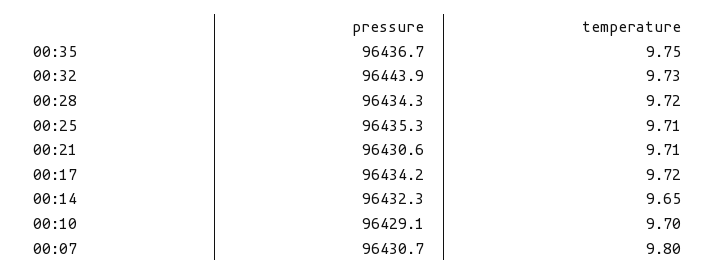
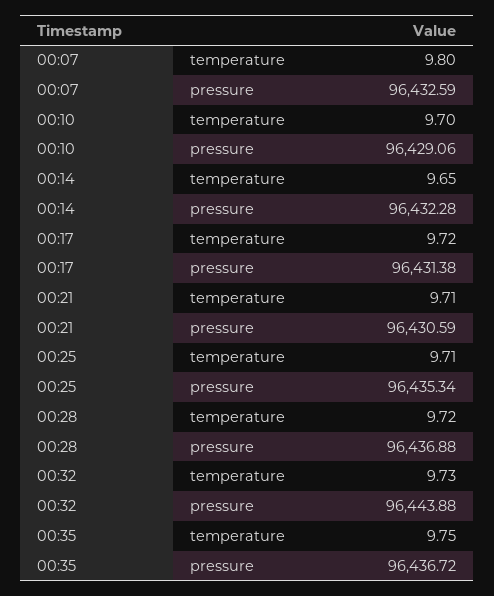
  {
    "pressure": {
      "00:35": 96436.72,
      "00:32": 96443.88,
-     "00:28": 96434.3,
+     "00:28": 96436.88,
      "00:25": 96435.34,
      "00:21": 96430.59,
-     "00:17": 96434.2,
+     "00:17": 96431.38,
      "00:14": 96432.28,
      "00:10": 96429.06,
-     "00:07": 96430.7
+     "00:07": 96432.59
    },
    "temperature": {
      "00:35": 9.75,
      "00:32": 9.73,
      "00:28": 9.72,
      "00:25": 9.71,
      "00:21": 9.71,
      "00:17": 9.72,
      "00:14": 9.65,
      "00:10": 9.7,
      "00:07": 9.8
    }
  }

